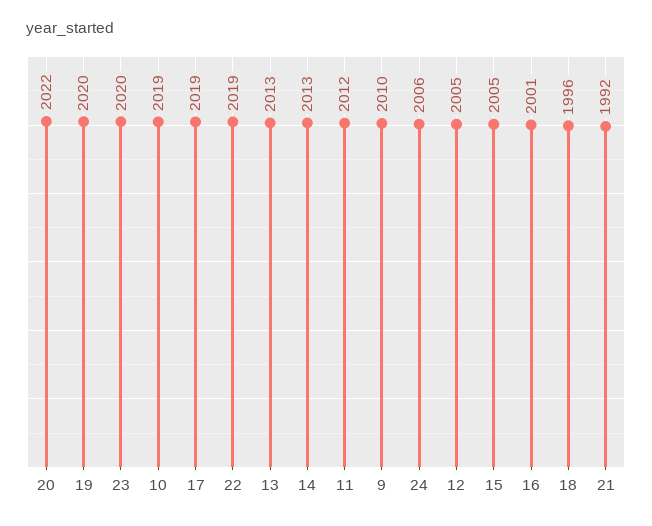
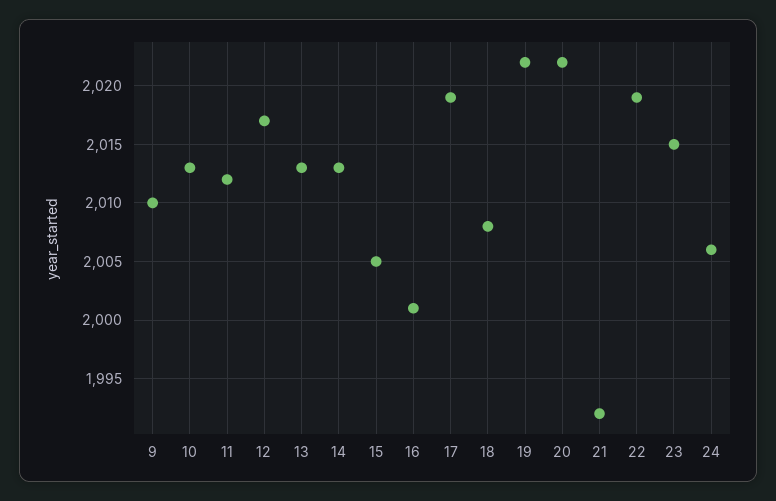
  {
    "20": 2022,
-   "19": 2020,
+   "19": 2022,
-   "23": 2020,
+   "23": 2015,
-   "10": 2019,
+   "10": 2013,
    "17": 2019,
    "22": 2019,
    "13": 2013,
    "14": 2013,
    "11": 2012,
    "9": 2010,
    "24": 2006,
-   "12": 2005,
+   "12": 2017,
    "15": 2005,
    "16": 2001,
-   "18": 1996,
+   "18": 2008,
    "21": 1992
  }

